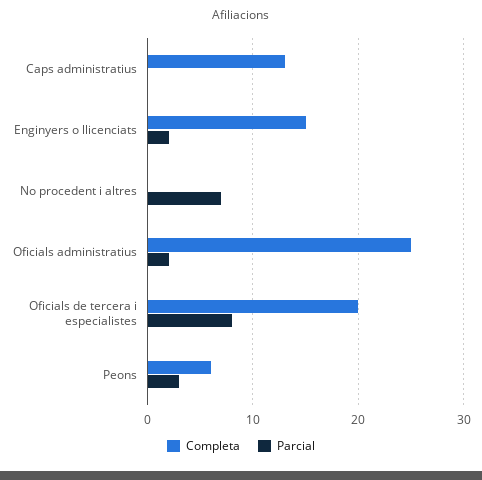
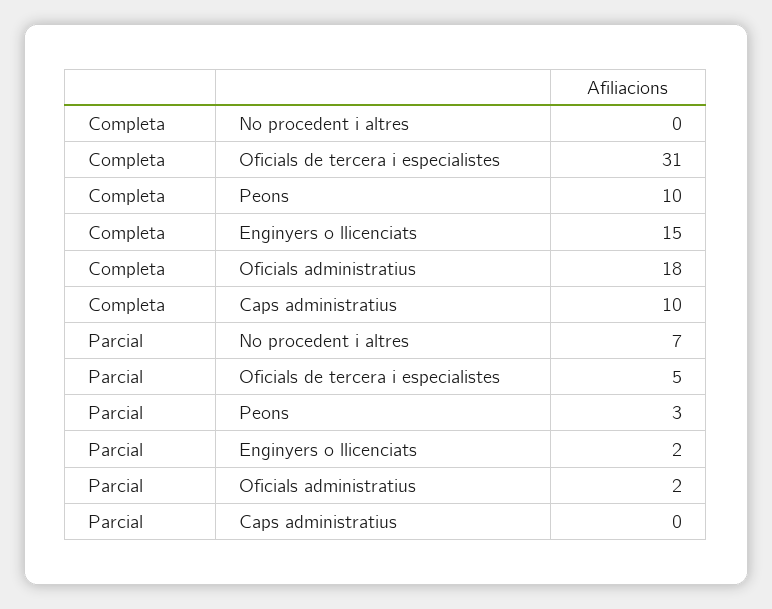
  {
    "Completa": {
-     "Caps administratius": 13,
+     "Caps administratius": 10,
      "Enginyers o llicenciats": 15,
      "No procedent i altres": 0,
-     "Oficials administratius": 25,
+     "Oficials administratius": 18,
-     "Oficials de tercera i especialistes": 20,
+     "Oficials de tercera i especialistes": 31,
-     "Peons": 6
+     "Peons": 10
    },
    "Parcial": {
      "Caps administratius": 0,
      "Enginyers o llicenciats": 2,
      "No procedent i altres": 7,
      "Oficials administratius": 2,
-     "Oficials de tercera i especialistes": 8,
+     "Oficials de tercera i especialistes": 5,
      "Peons": 3
    }
  }

